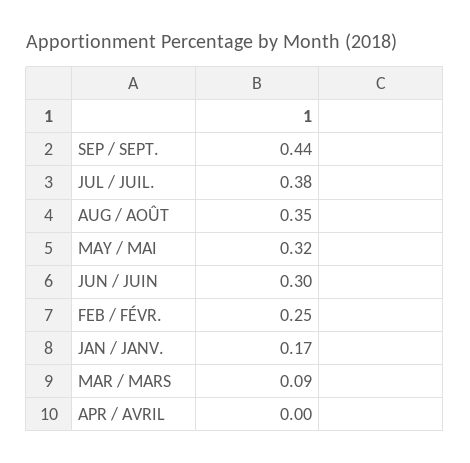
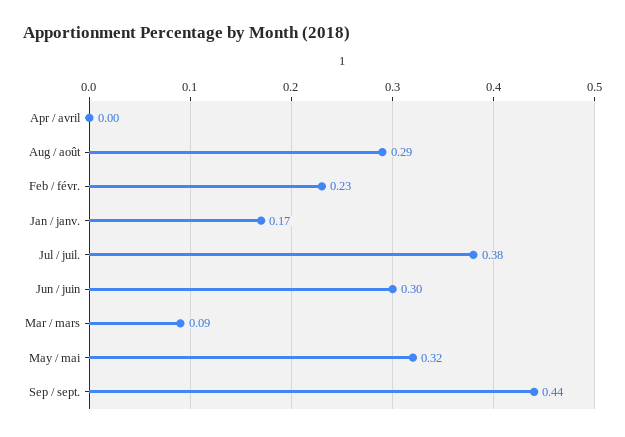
  {
    "SEP / SEPT.": 0.44,
    "JUL / JUIL.": 0.38,
-   "AUG / AOÛT": 0.35,
+   "AUG / AOÛT": 0.29,
    "MAY / MAI": 0.32,
    "JUN / JUIN": 0.3,
-   "FEB / FÉVR.": 0.25,
+   "FEB / FÉVR.": 0.23,
    "JAN / JANV.": 0.17,
    "MAR / MARS": 0.09,
    "APR / AVRIL": 0
  }

